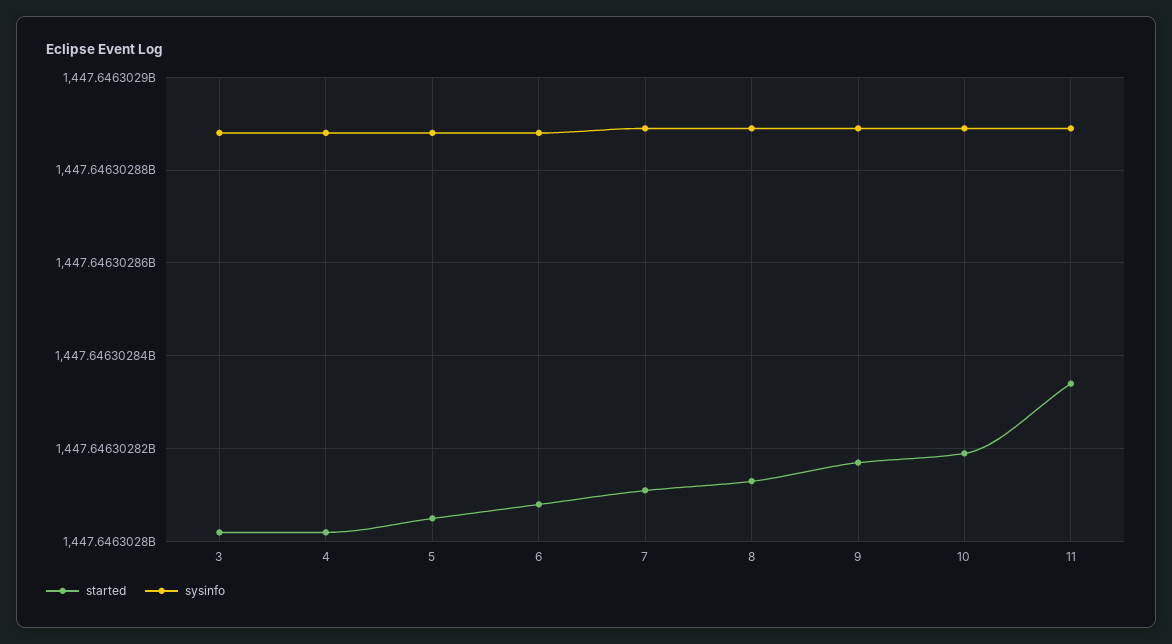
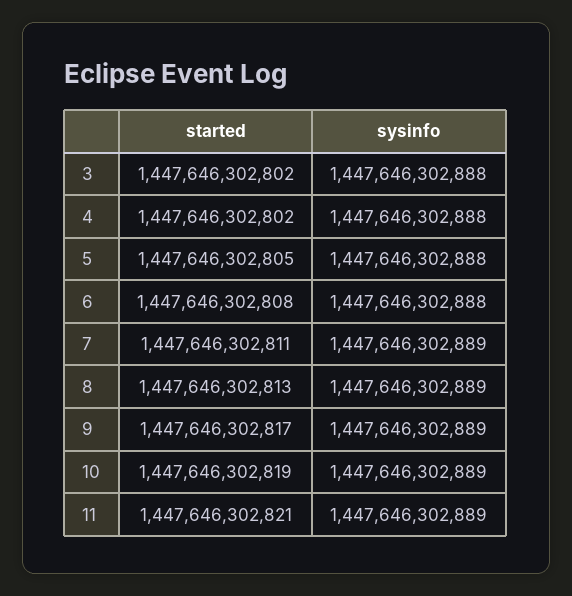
  {
    "started": {
      "3": 1447646302802,
      "4": 1447646302802,
      "5": 1447646302805,
      "6": 1447646302808,
      "7": 1447646302811,
      "8": 1447646302813,
      "9": 1447646302817,
      "10": 1447646302819,
-     "11": 1447646302835
+     "11": 1447646302821
    },
    "sysinfo": {
      "3": 1447646302888,
      "4": 1447646302888,
      "5": 1447646302888,
      "6": 1447646302888,
      "7": 1447646302889,
      "8": 1447646302889,
      "9": 1447646302889,
      "10": 1447646302889,
      "11": 1447646302889
    }
  }

